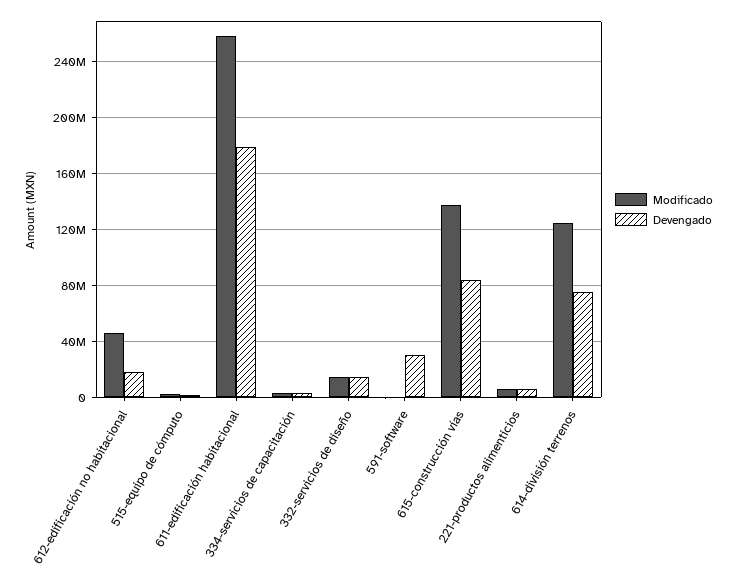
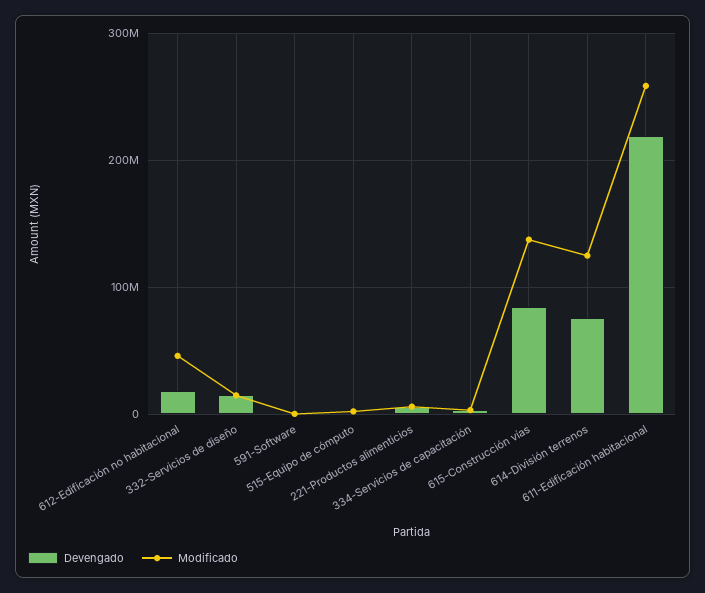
  {
    "Modificado": {
      "612-edificación no habitacional": 45000000,
      "515-equipo de cómputo": 0,
      "611-edificación habitacional": 260000000,
      "334-servicios de capacitación": 5000000,
      "332-servicios de diseño": 15000000,
      "591-software": 0,
      "615-construcción vías": 140000000,
      "221-productos alimenticios": 5000000,
      "614-división terrenos": 125000000
    },
    "Devengado": {
      "612-edificación no habitacional": 20000000,
      "515-equipo de cómputo": 0,
-     "611-edificación habitacional": 180000000,
+     "611-edificación habitacional": 220000000,
      "334-servicios de capacitación": 5000000,
      "332-servicios de diseño": 15000000,
-     "591-software": 30000000,
+     "591-software": 0,
      "615-construcción vías": 85000000,
      "221-productos alimenticios": 5000000,
      "614-división terrenos": 75000000
    }
  }

